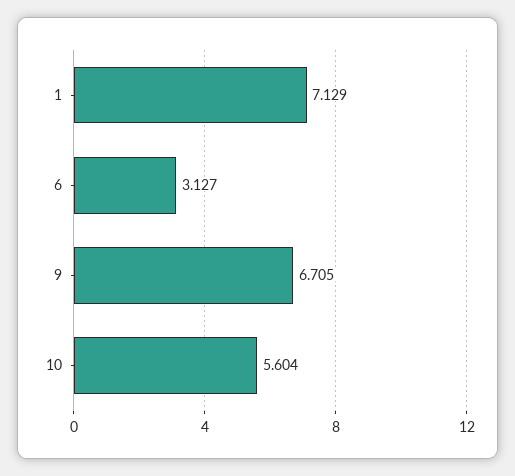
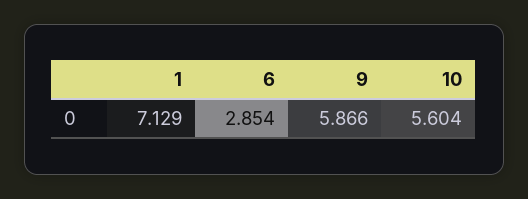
  {
    "1": 7.129,
-   "6": 3.127,
+   "6": 2.854,
-   "9": 6.705,
+   "9": 5.866,
    "10": 5.604
  }

